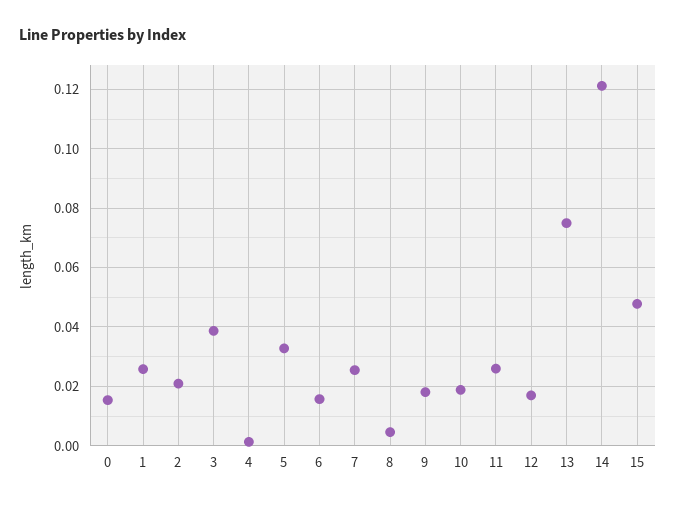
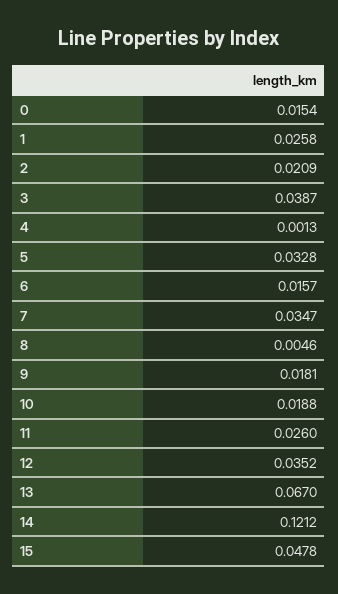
  {
    "0": 0.0154,
    "1": 0.0258,
    "2": 0.0209,
    "3": 0.0387,
    "4": 0.0013,
    "5": 0.0328,
    "6": 0.0157,
-   "7": 0.025,
+   "7": 0.0347,
    "8": 0.0046,
    "9": 0.0181,
    "10": 0.0188,
    "11": 0.026,
-   "12": 0.0175,
+   "12": 0.0352,
-   "13": 0.075,
+   "13": 0.067,
    "14": 0.1212,
    "15": 0.0478
  }

